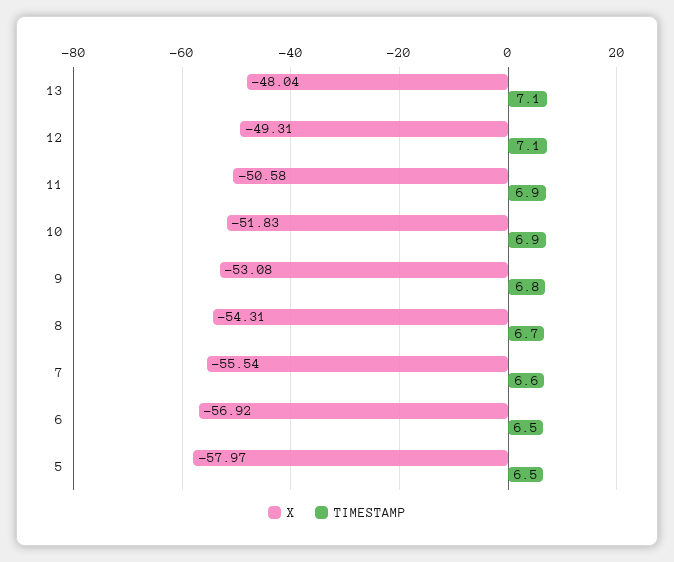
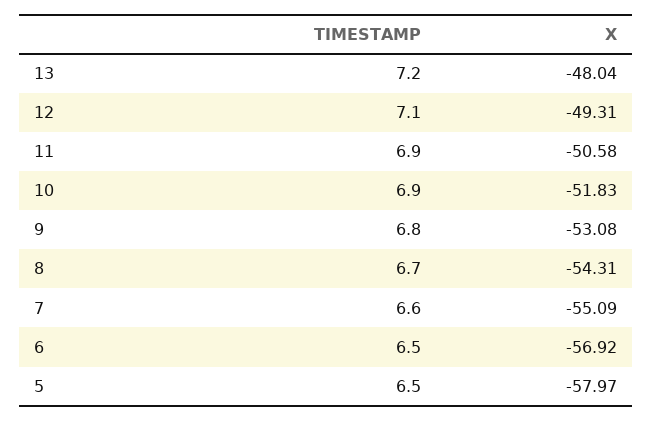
  {
    "X": {
      "13": -48.04,
      "12": -49.31,
      "11": -50.58,
      "10": -51.83,
      "9": -53.08,
      "8": -54.31,
-     "7": -55.54,
+     "7": -55.09,
      "6": -56.92,
      "5": -57.97
    },
    "TIMESTAMP": {
-     "13": 7.1,
+     "13": 7.2,
      "12": 7.1,
      "11": 6.9,
      "10": 6.9,
      "9": 6.8,
      "8": 6.7,
      "7": 6.6,
      "6": 6.5,
      "5": 6.5
    }
  }

